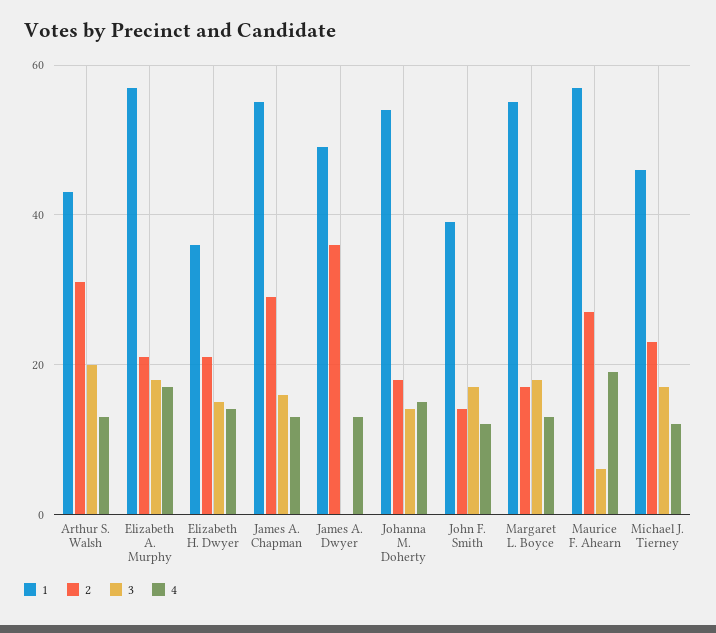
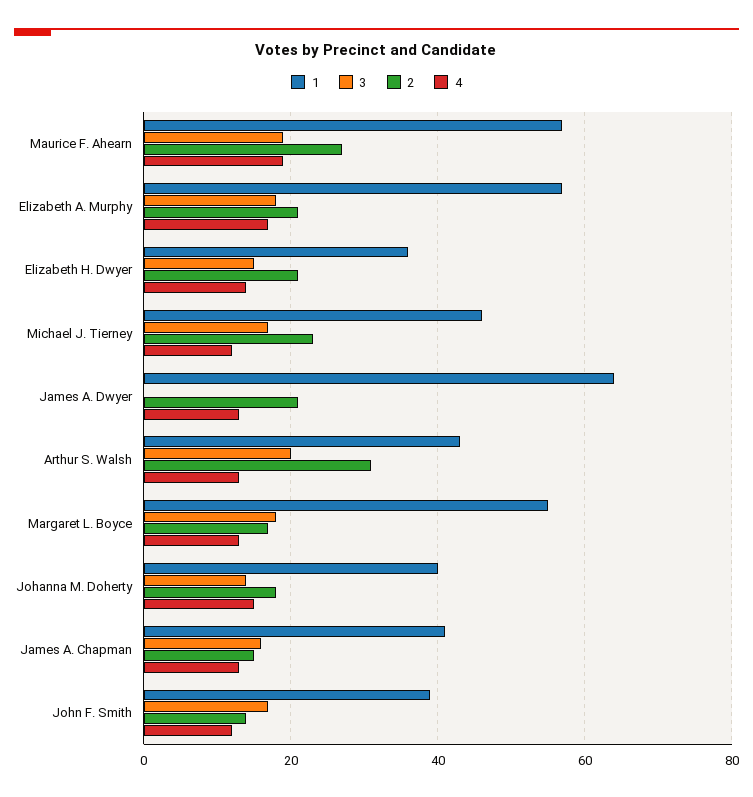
  {
    "1": {
      "Arthur S. Walsh": 45,
      "Elizabeth A. Murphy": 55,
      "Elizabeth H. Dwyer": 35,
-     "James A. Chapman": 55,
+     "James A. Chapman": 40,
-     "James A. Dwyer": 50,
+     "James A. Dwyer": 65,
-     "Johanna M. Doherty": 55,
+     "Johanna M. Doherty": 40,
      "John F. Smith": 40,
      "Margaret L. Boyce": 55,
      "Maurice F. Ahearn": 55,
      "Michael J. Tierney": 45
    },
    "2": {
      "Arthur S. Walsh": 30,
      "Elizabeth A. Murphy": 20,
      "Elizabeth H. Dwyer": 20,
-     "James A. Chapman": 30,
+     "James A. Chapman": 15,
-     "James A. Dwyer": 35,
+     "James A. Dwyer": 20,
      "Johanna M. Doherty": 20,
      "John F. Smith": 15,
      "Margaret L. Boyce": 15,
      "Maurice F. Ahearn": 25,
      "Michael J. Tierney": 25
    },
    "3": {
      "Arthur S. Walsh": 20,
      "Elizabeth A. Murphy": 20,
      "Elizabeth H. Dwyer": 15,
      "James A. Chapman": 15,
      "James A. Dwyer": 0,
      "Johanna M. Doherty": 15,
      "John F. Smith": 15,
      "Margaret L. Boyce": 20,
-     "Maurice F. Ahearn": 5,
+     "Maurice F. Ahearn": 20,
      "Michael J. Tierney": 15
    },
    "4": {
      "Arthur S. Walsh": 15,
      "Elizabeth A. Murphy": 15,
      "Elizabeth H. Dwyer": 15,
      "James A. Chapman": 15,
      "James A. Dwyer": 15,
      "Johanna M. Doherty": 15,
      "John F. Smith": 10,
      "Margaret L. Boyce": 15,
      "Maurice F. Ahearn": 20,
      "Michael J. Tierney": 10
    }
  }

